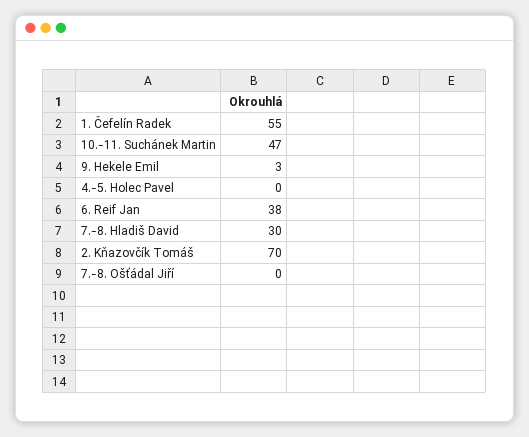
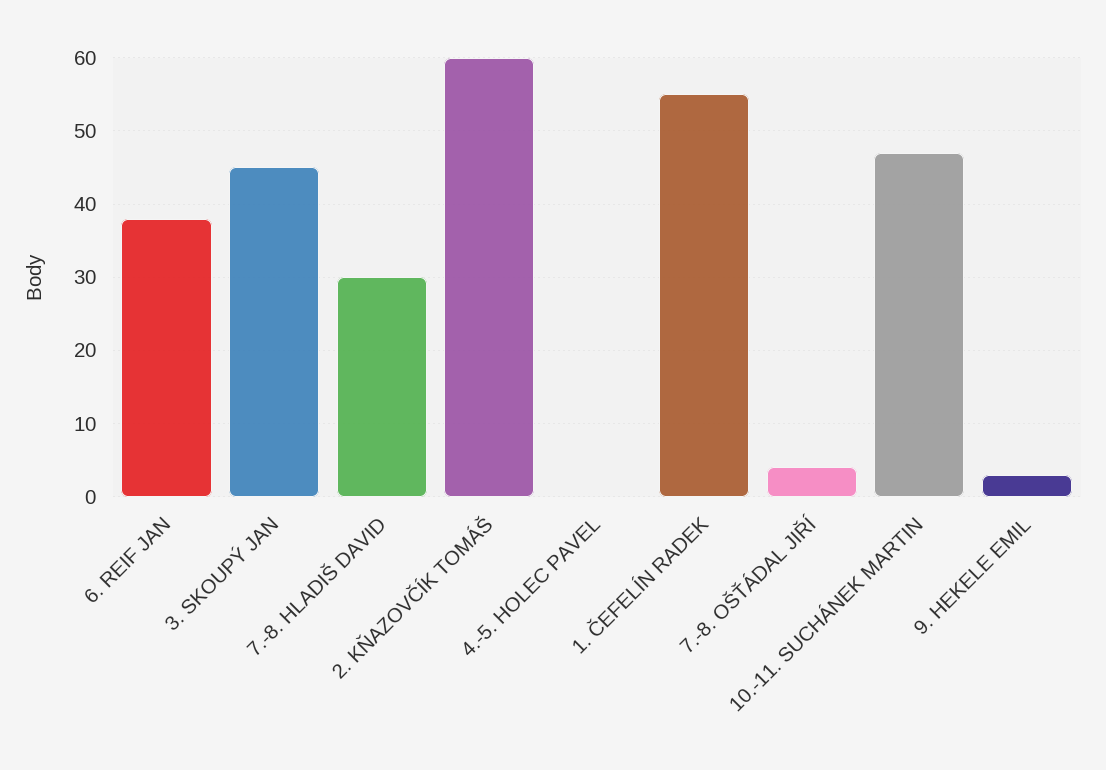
  {
    "1. Čefelín Radek": 55,
    "10.-11. Suchánek Martin": 47,
    "9. Hekele Emil": 3,
    "4.-5. Holec Pavel": 0,
    "6. Reif Jan": 38,
    "7.-8. Hladiš David": 30,
-   "2. Kňazovčík Tomáš": 70,
+   "2. Kňazovčík Tomáš": 60,
-   "7.-8. Ošťádal Jiří": 0
+   "7.-8. Ošťádal Jiří": 4,
+   "3. SKOUPÝ JAN": 45
  }

